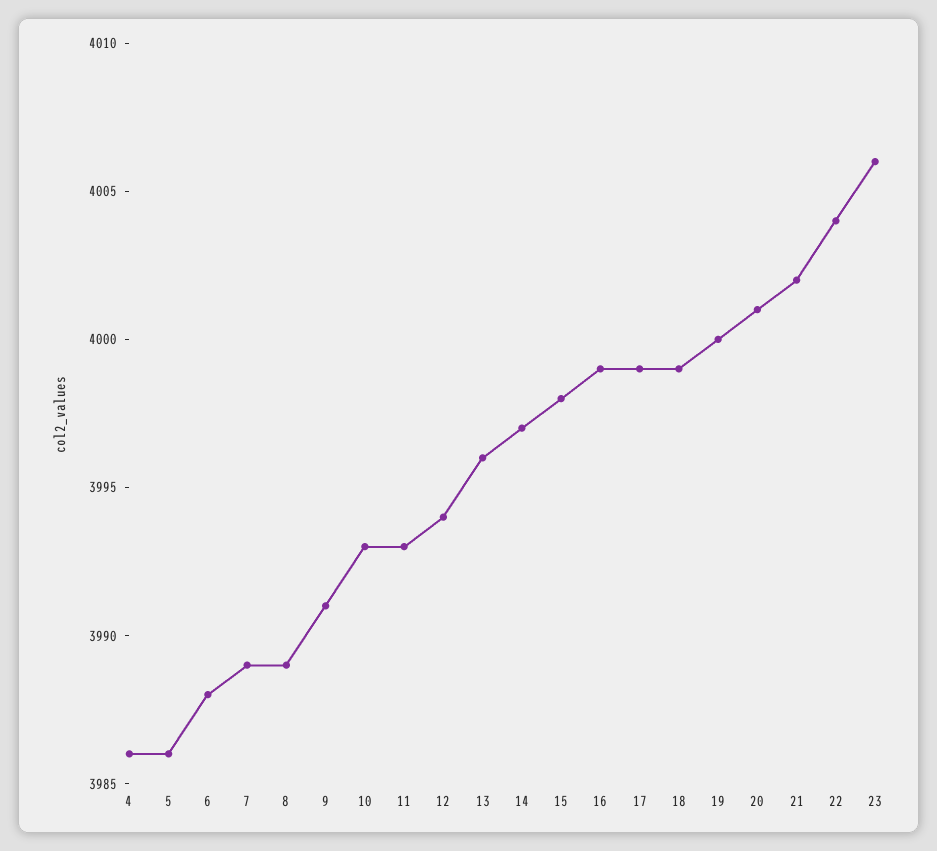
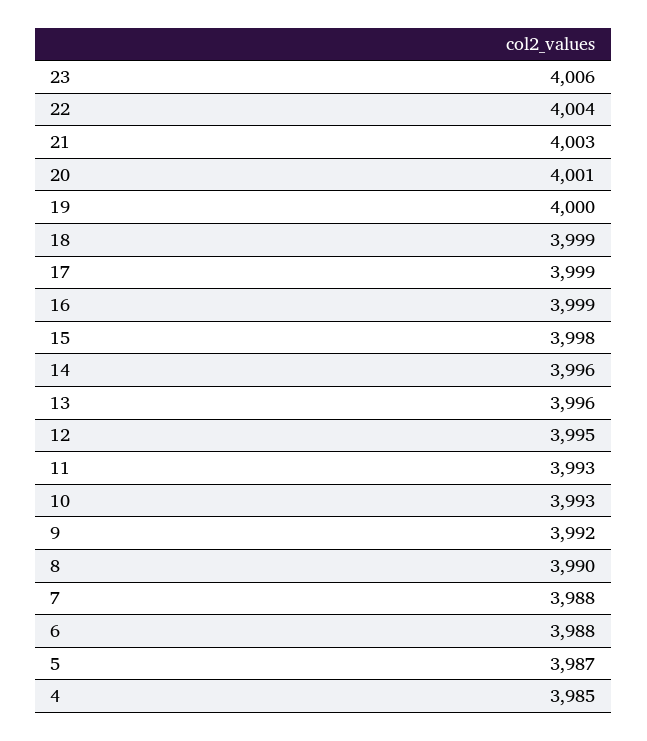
  {
-   "4": 3986,
+   "4": 3985,
-   "5": 3986,
+   "5": 3987,
    "6": 3988,
-   "7": 3989,
+   "7": 3988,
-   "8": 3989,
+   "8": 3990,
-   "9": 3991,
+   "9": 3992,
    "10": 3993,
    "11": 3993,
-   "12": 3994,
+   "12": 3995,
    "13": 3996,
-   "14": 3997,
+   "14": 3996,
    "15": 3998,
    "16": 3999,
    "17": 3999,
    "18": 3999,
    "19": 4000,
    "20": 4001,
-   "21": 4002,
+   "21": 4003,
    "22": 4004,
    "23": 4006
  }

